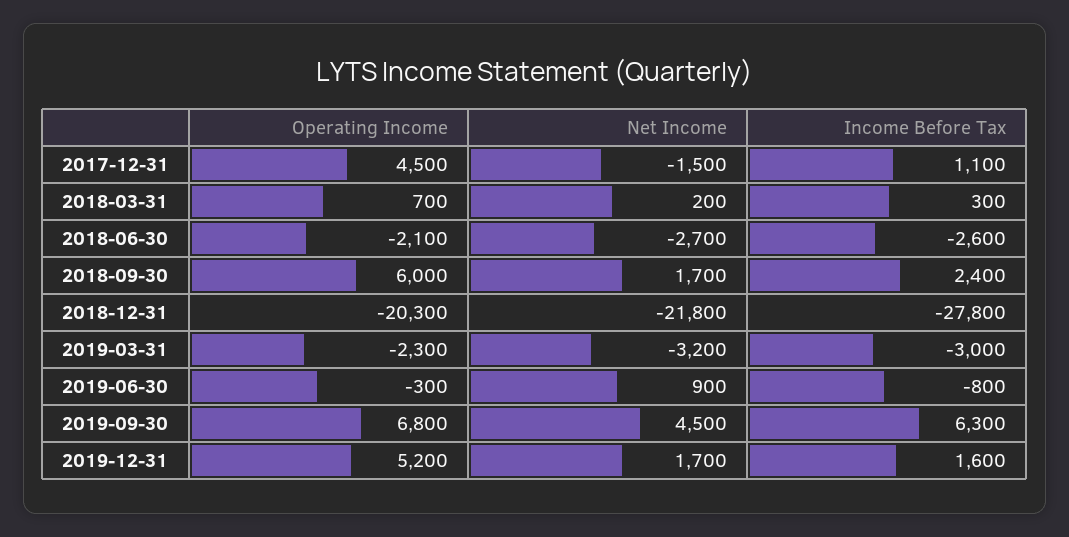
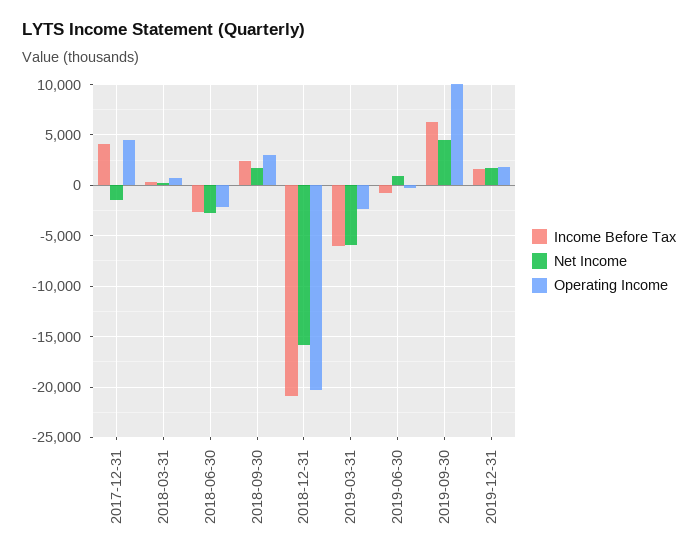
  {
    "Operating Income": {
      "2017-12-31": 4500,
      "2018-03-31": 700,
      "2018-06-30": -2100,
-     "2018-09-30": 6000,
+     "2018-09-30": 3000,
      "2018-12-31": -20300,
      "2019-03-31": -2300,
      "2019-06-30": -300,
-     "2019-09-30": 6800,
+     "2019-09-30": 10000,
-     "2019-12-31": 5200
+     "2019-12-31": 2000
    },
    "Net Income": {
      "2017-12-31": -1500,
      "2018-03-31": 200,
      "2018-06-30": -2700,
      "2018-09-30": 1700,
-     "2018-12-31": -21800,
+     "2018-12-31": -16000,
-     "2019-03-31": -3200,
+     "2019-03-31": -6000,
      "2019-06-30": 900,
      "2019-09-30": 4500,
      "2019-12-31": 1700
    },
    "Income Before Tax": {
-     "2017-12-31": 1100,
+     "2017-12-31": 4000,
      "2018-03-31": 300,
      "2018-06-30": -2600,
      "2018-09-30": 2400,
-     "2018-12-31": -27800,
+     "2018-12-31": -21000,
-     "2019-03-31": -3000,
+     "2019-03-31": -6000,
      "2019-06-30": -800,
      "2019-09-30": 6300,
      "2019-12-31": 1600
    }
  }

